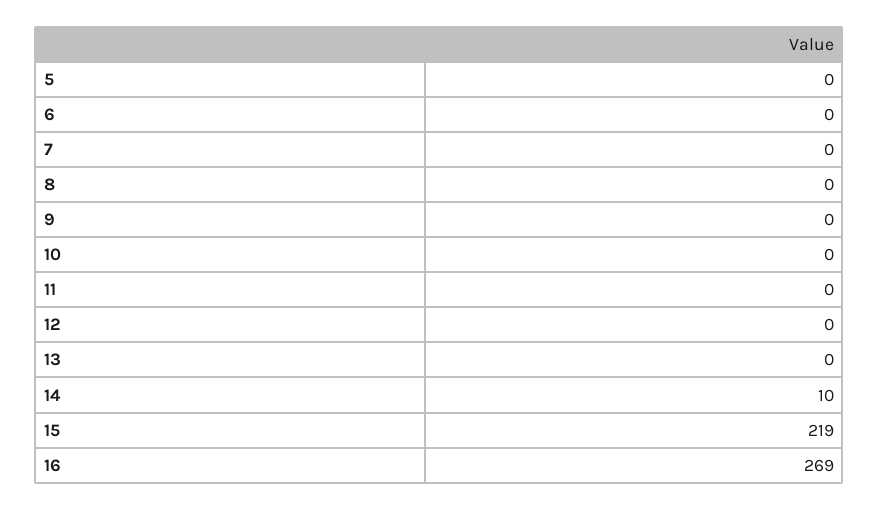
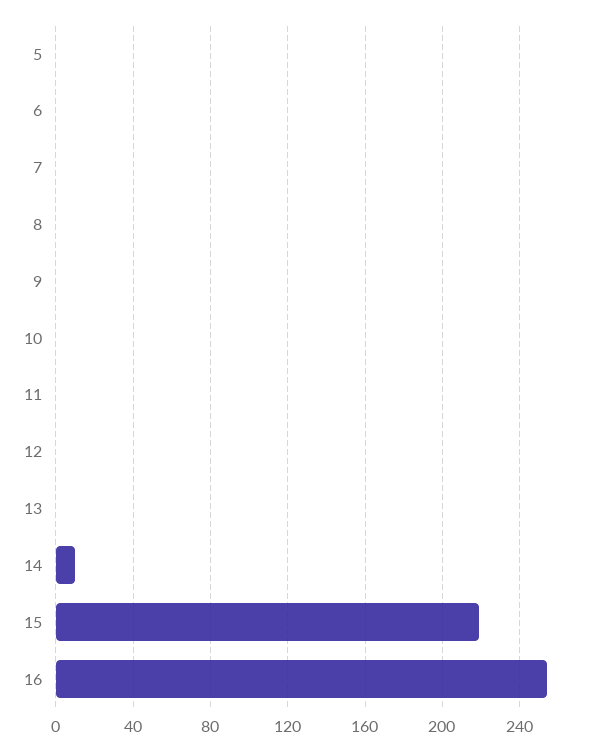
  {
    "5": 0,
    "6": 0,
    "7": 0,
    "8": 0,
    "9": 0,
    "10": 0,
    "11": 0,
    "12": 0,
    "13": 0,
    "14": 10,
    "15": 219,
-   "16": 269
+   "16": 255
  }

